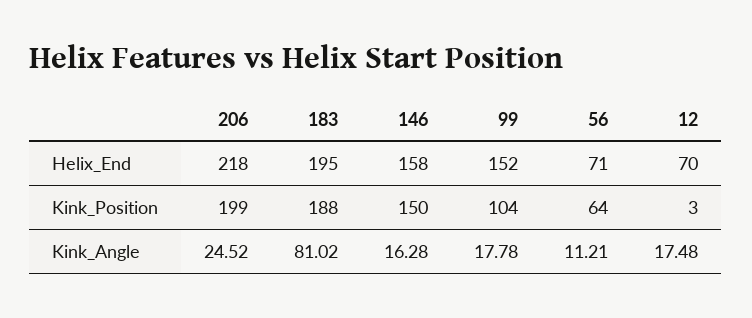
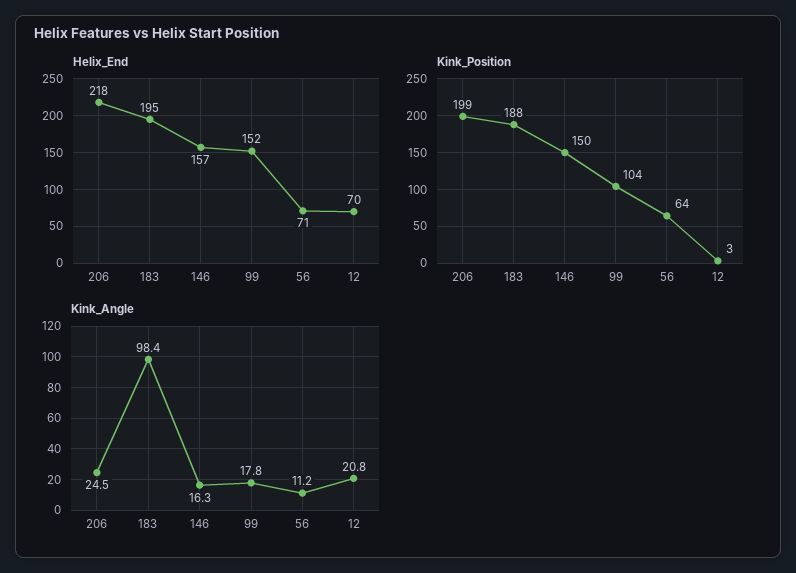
  {
    "Helix_End": {
      "206": 218,
      "183": 195,
-     "146": 158,
+     "146": 157,
      "99": 152,
      "56": 71,
      "12": 70
    },
    "Kink_Position": {
      "206": 199,
      "183": 188,
      "146": 150,
      "99": 104,
      "56": 64,
      "12": 3
    },
    "Kink_Angle": {
      "206": 24.52,
-     "183": 81.02,
+     "183": 98.4,
      "146": 16.28,
      "99": 17.78,
      "56": 11.21,
-     "12": 17.48
+     "12": 20.8
    }
  }

